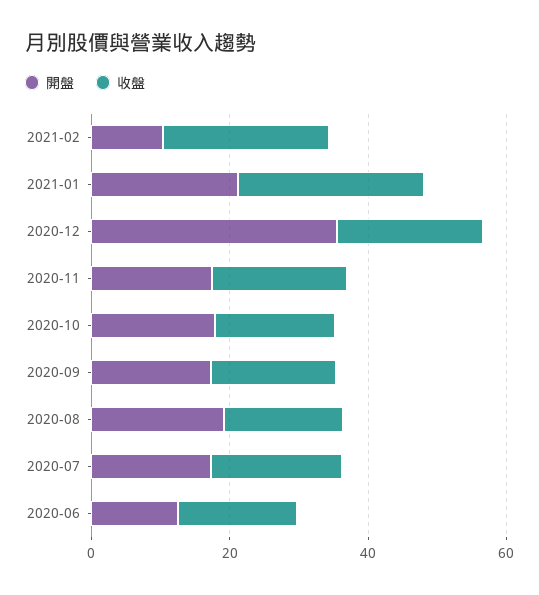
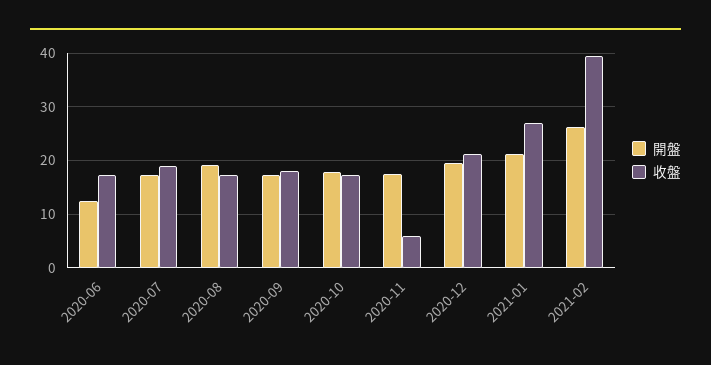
  {
    "開盤": {
-     "2021-02": 10,
+     "2021-02": 26,
      "2021-01": 22,
-     "2020-12": 35,
+     "2020-12": 20,
      "2020-11": 18,
      "2020-10": 18,
      "2020-09": 18,
      "2020-08": 20,
      "2020-07": 18,
      "2020-06": 12
    },
    "收盤": {
-     "2021-02": 25,
+     "2021-02": 40,
      "2021-01": 26,
      "2020-12": 22,
-     "2020-11": 20,
+     "2020-11": 6,
      "2020-10": 18,
      "2020-09": 18,
      "2020-08": 18,
      "2020-07": 20,
      "2020-06": 18
    }
  }

